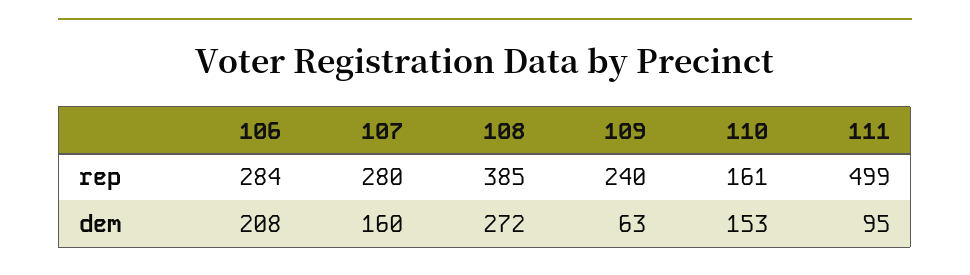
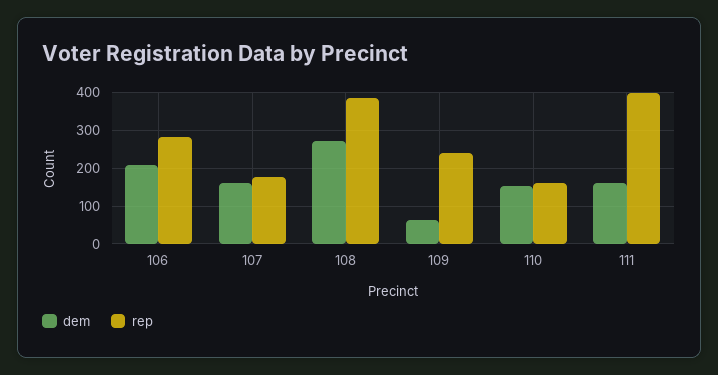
  {
    "rep": {
      "106": 284,
-     "107": 280,
+     "107": 180,
      "108": 385,
      "109": 240,
      "110": 161,
-     "111": 499
+     "111": 400
    },
    "dem": {
      "106": 208,
      "107": 160,
      "108": 272,
      "109": 63,
      "110": 153,
-     "111": 95
+     "111": 160
    }
  }

